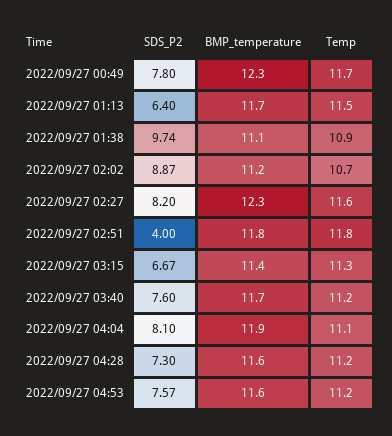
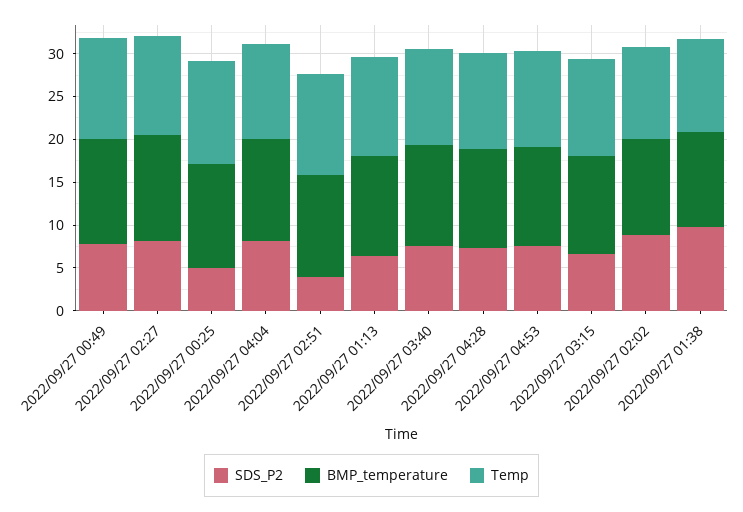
  {
    "SDS_P2": {
      "2022/09/27 00:49": 7.8,
      "2022/09/27 01:13": 6.4,
      "2022/09/27 01:38": 9.74,
      "2022/09/27 02:02": 8.87,
      "2022/09/27 02:27": 8.2,
      "2022/09/27 02:51": 4,
      "2022/09/27 03:15": 6.67,
      "2022/09/27 03:40": 7.6,
      "2022/09/27 04:04": 8.1,
      "2022/09/27 04:28": 7.3,
-     "2022/09/27 04:53": 7.57
+     "2022/09/27 04:53": 7.57,
+     "2022/09/27 00:25": 5
    },
    "BMP_temperature": {
      "2022/09/27 00:49": 12.3,
      "2022/09/27 01:13": 11.7,
      "2022/09/27 01:38": 11.1,
      "2022/09/27 02:02": 11.2,
      "2022/09/27 02:27": 12.3,
      "2022/09/27 02:51": 11.8,
      "2022/09/27 03:15": 11.4,
      "2022/09/27 03:40": 11.7,
      "2022/09/27 04:04": 11.9,
      "2022/09/27 04:28": 11.6,
-     "2022/09/27 04:53": 11.6
+     "2022/09/27 04:53": 11.6,
+     "2022/09/27 00:25": 12
    },
    "Temp": {
      "2022/09/27 00:49": 11.7,
      "2022/09/27 01:13": 11.5,
      "2022/09/27 01:38": 10.9,
      "2022/09/27 02:02": 10.7,
      "2022/09/27 02:27": 11.6,
      "2022/09/27 02:51": 11.8,
      "2022/09/27 03:15": 11.3,
      "2022/09/27 03:40": 11.2,
      "2022/09/27 04:04": 11.1,
      "2022/09/27 04:28": 11.2,
-     "2022/09/27 04:53": 11.2
+     "2022/09/27 04:53": 11.2,
+     "2022/09/27 00:25": 12
    }
  }

